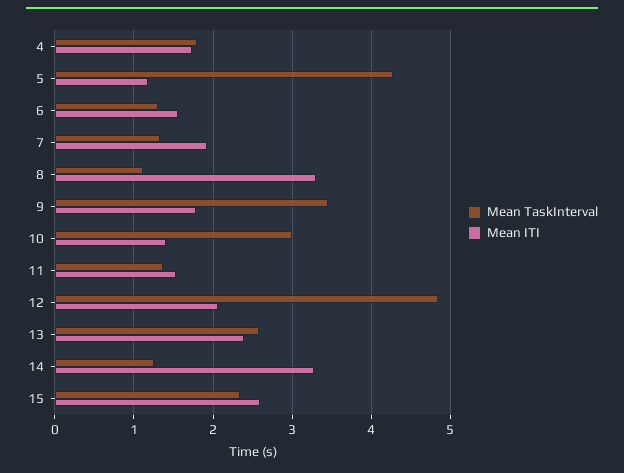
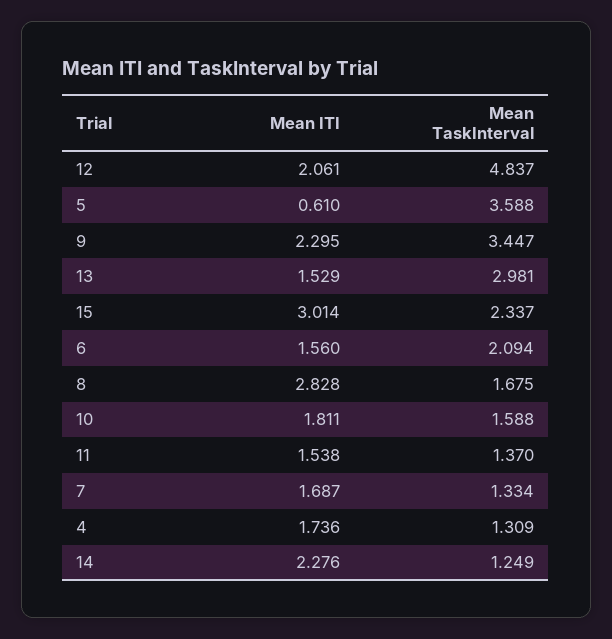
  {
    "Mean TaskInterval": {
-     "4": 1.8,
+     "4": 1.309,
-     "5": 4.3,
+     "5": 3.588,
-     "6": 1.3,
+     "6": 2.094,
      "7": 1.334,
-     "8": 1.1,
+     "8": 1.675,
      "9": 3.447,
-     "10": 3,
+     "10": 1.588,
      "11": 1.37,
      "12": 4.837,
-     "13": 2.6,
+     "13": 2.981,
      "14": 1.249,
      "15": 2.337
    },
    "Mean ITI": {
      "4": 1.736,
-     "5": 1.2,
+     "5": 0.61,
      "6": 1.56,
-     "7": 1.9,
+     "7": 1.687,
-     "8": 3.3,
+     "8": 2.828,
-     "9": 1.8,
+     "9": 2.295,
-     "10": 1.4,
+     "10": 1.811,
      "11": 1.538,
      "12": 2.061,
-     "13": 2.4,
+     "13": 1.529,
-     "14": 3.3,
+     "14": 2.276,
-     "15": 2.6
+     "15": 3.014
    }
  }

